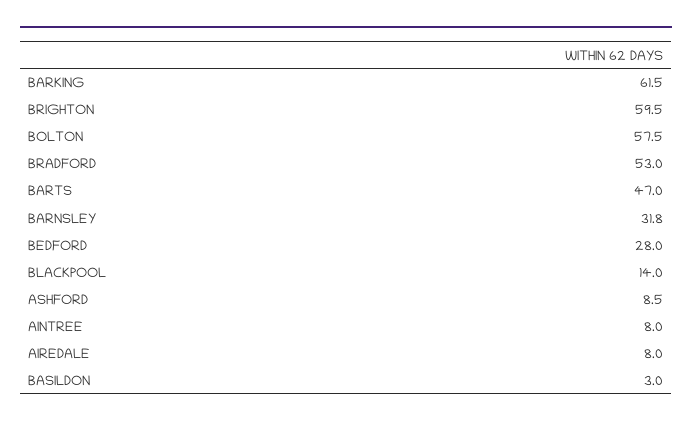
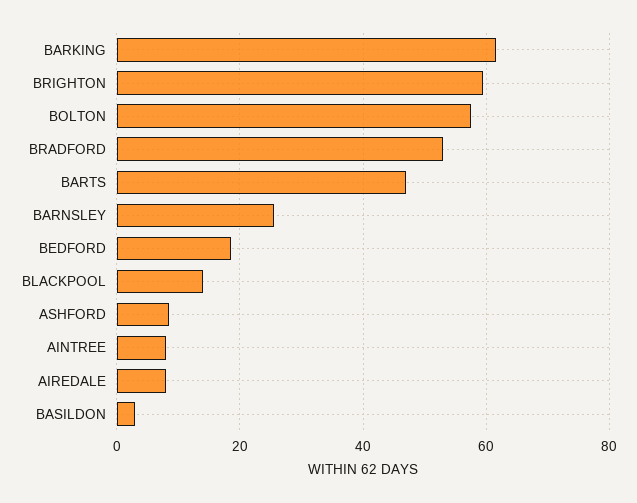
  {
    "BARKING": 61.5,
    "BRIGHTON": 59.5,
    "BOLTON": 57.5,
    "BRADFORD": 53,
    "BARTS": 47,
-   "BARNSLEY": 31.8,
+   "BARNSLEY": 26,
-   "BEDFORD": 28,
+   "BEDFORD": 18,
    "BLACKPOOL": 14,
    "ASHFORD": 8.5,
    "AINTREE": 8,
    "AIREDALE": 8,
    "BASILDON": 3
  }

